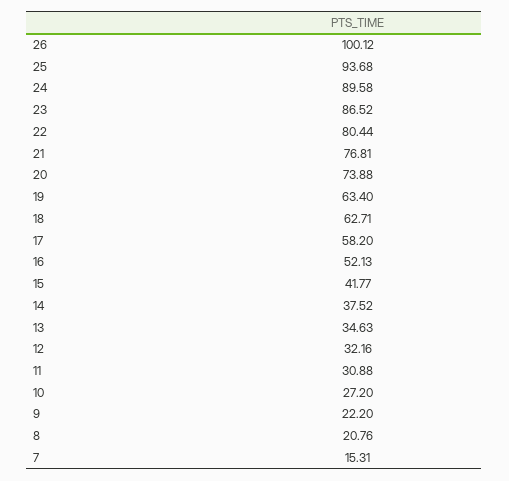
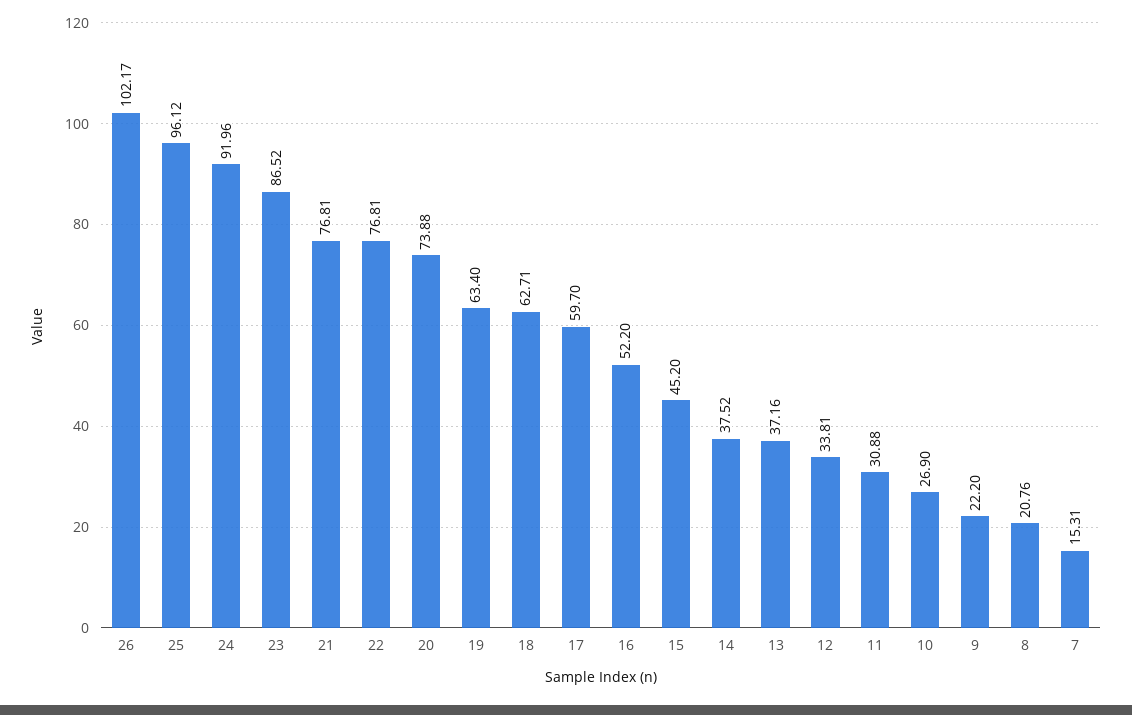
  {
-   "26": 100.12,
+   "26": 102.17,
-   "25": 93.68,
+   "25": 96.12,
-   "24": 89.58,
+   "24": 91.96,
    "23": 86.52,
-   "22": 80.44,
+   "22": 76.81,
    "21": 76.81,
    "20": 73.88,
    "19": 63.4,
    "18": 62.71,
-   "17": 58.2,
+   "17": 59.7,
-   "16": 52.13,
+   "16": 52.2,
-   "15": 41.77,
+   "15": 45.2,
    "14": 37.52,
-   "13": 34.63,
+   "13": 37.16,
-   "12": 32.16,
+   "12": 33.81,
    "11": 30.88,
-   "10": 27.2,
+   "10": 26.9,
    "9": 22.2,
    "8": 20.76,
    "7": 15.31
  }

